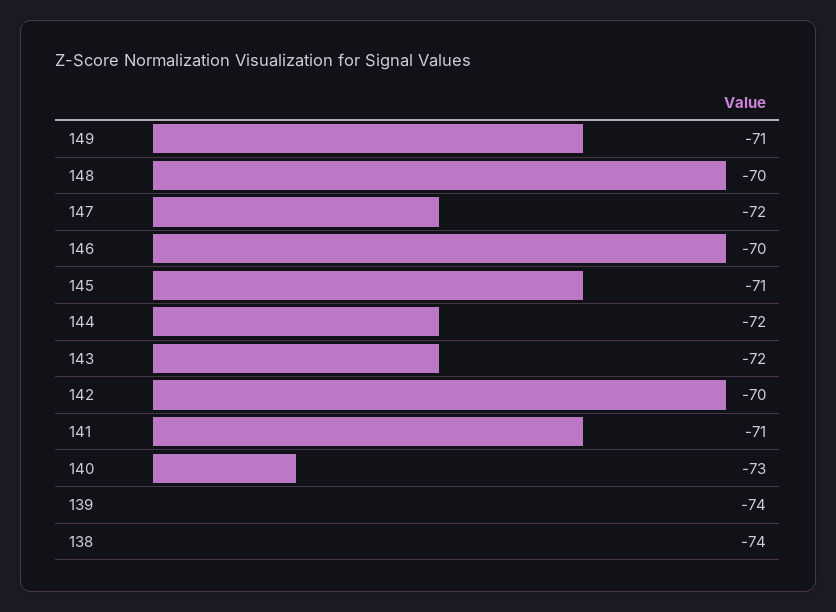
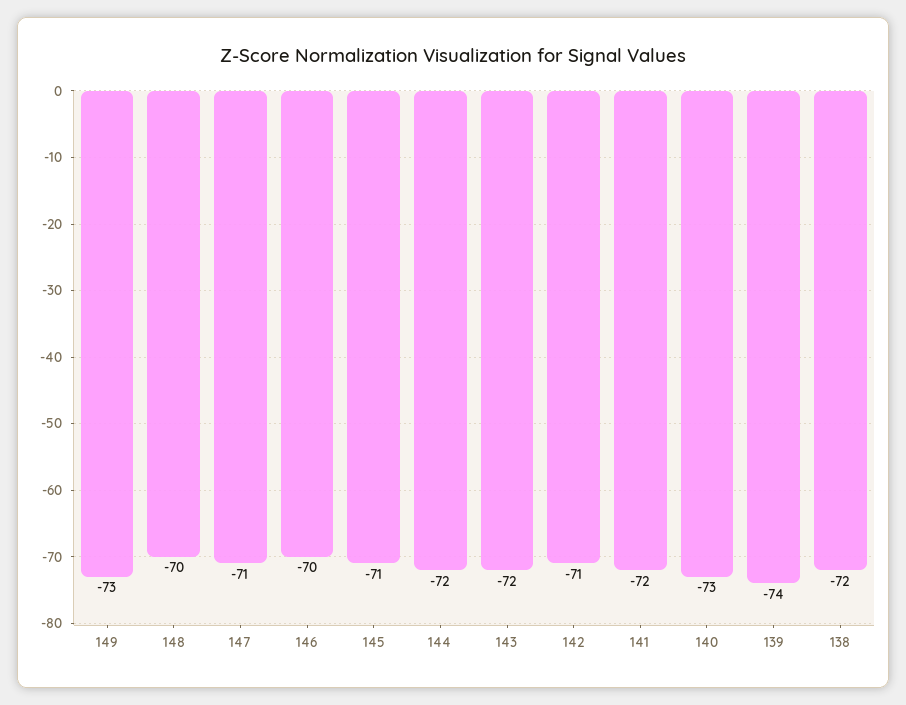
  {
-   "149": -71,
+   "149": -73,
    "148": -70,
-   "147": -72,
+   "147": -71,
    "146": -70,
    "145": -71,
    "144": -72,
    "143": -72,
-   "142": -70,
+   "142": -71,
-   "141": -71,
+   "141": -72,
    "140": -73,
    "139": -74,
-   "138": -74
+   "138": -72
  }

